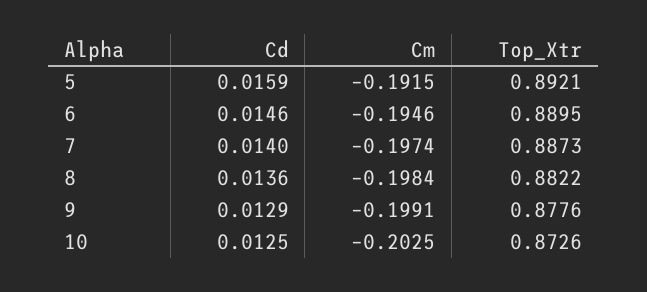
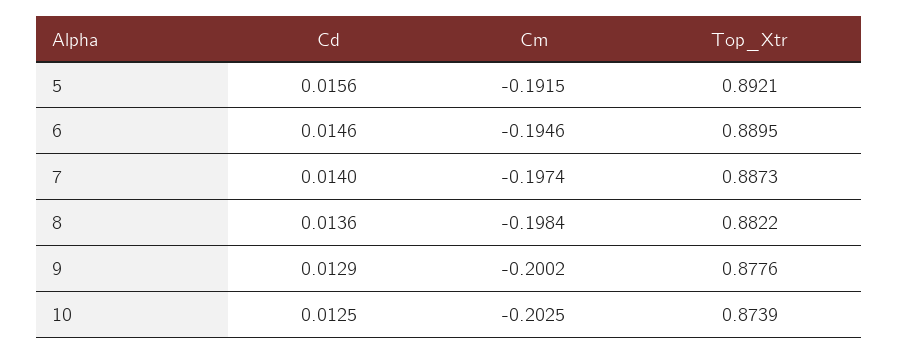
  {
    "Cd": {
-     "5": 0.0159,
+     "5": 0.0156,
      "6": 0.0146,
      "7": 0.014,
      "8": 0.0136,
      "9": 0.0129,
      "10": 0.0125
    },
    "Cm": {
      "5": -0.1915,
      "6": -0.1946,
      "7": -0.1974,
      "8": -0.1984,
-     "9": -0.1991,
+     "9": -0.2002,
      "10": -0.2025
    },
    "Top_Xtr": {
      "5": 0.8921,
      "6": 0.8895,
      "7": 0.8873,
      "8": 0.8822,
      "9": 0.8776,
-     "10": 0.8726
+     "10": 0.8739
    }
  }

